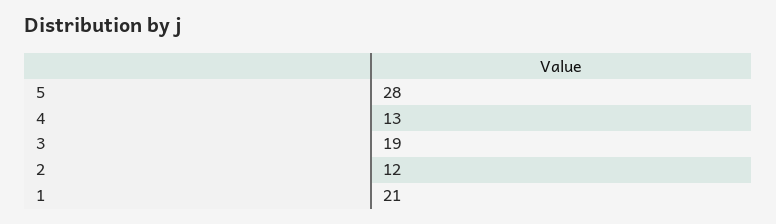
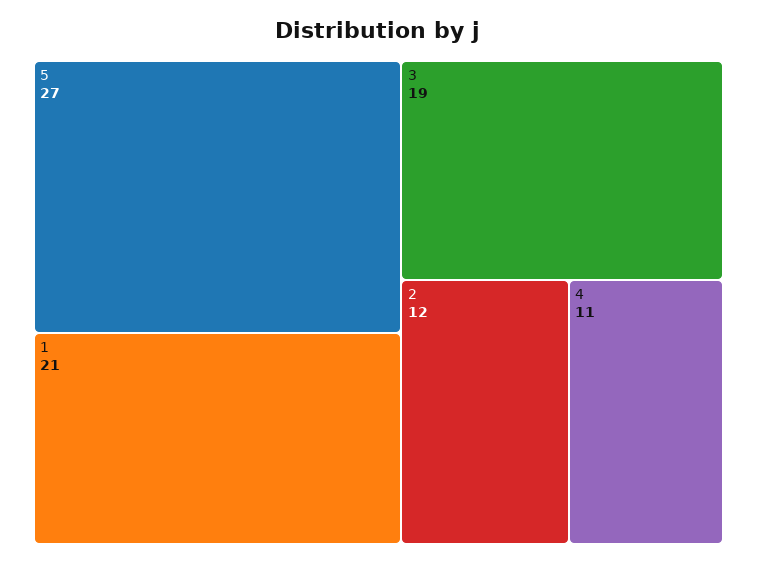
  {
-   "5": 28,
+   "5": 27,
-   "4": 13,
+   "4": 11,
    "3": 19,
    "2": 12,
    "1": 21
  }

